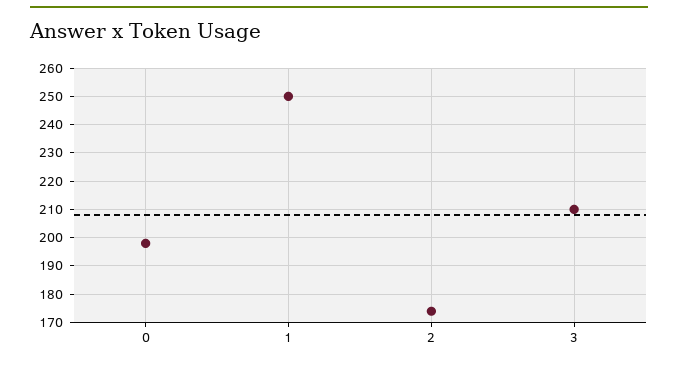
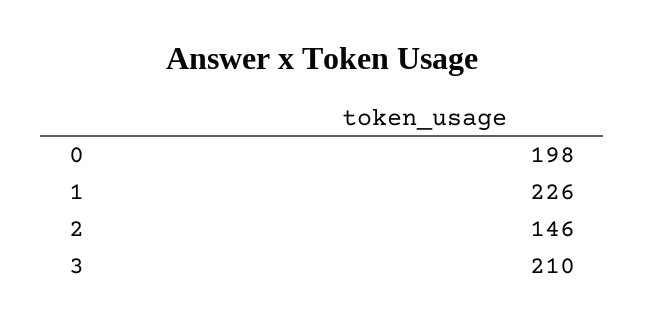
  {
    "0": 198,
-   "1": 250,
+   "1": 226,
-   "2": 175,
+   "2": 146,
    "3": 210
  }

